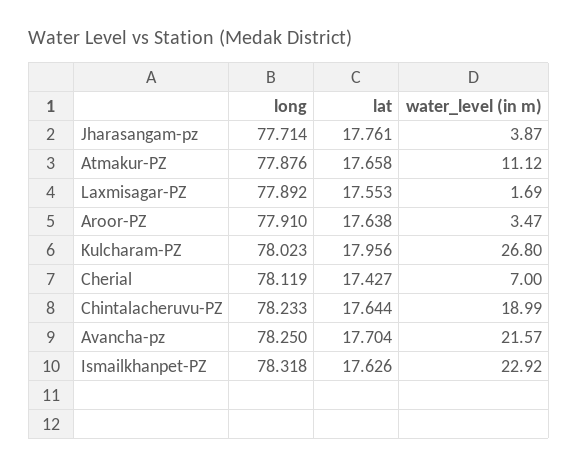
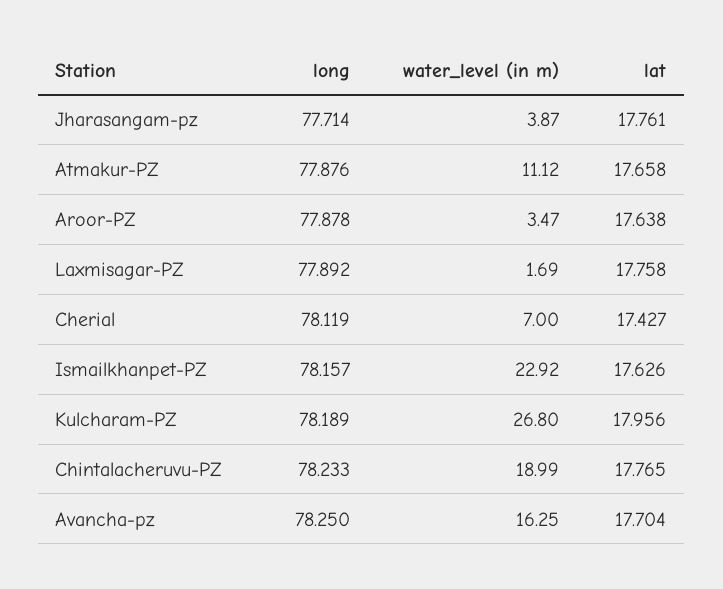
  {
    "long": {
      "Jharasangam-pz": 77.714,
      "Atmakur-PZ": 77.876,
      "Laxmisagar-PZ": 77.892,
-     "Aroor-PZ": 77.91,
+     "Aroor-PZ": 77.878,
-     "Kulcharam-PZ": 78.023,
+     "Kulcharam-PZ": 78.189,
      "Cherial": 78.119,
      "Chintalacheruvu-PZ": 78.233,
      "Avancha-pz": 78.25,
-     "Ismailkhanpet-PZ": 78.318
+     "Ismailkhanpet-PZ": 78.157
    },
    "lat": {
      "Jharasangam-pz": 17.761,
      "Atmakur-PZ": 17.658,
-     "Laxmisagar-PZ": 17.553,
+     "Laxmisagar-PZ": 17.758,
      "Aroor-PZ": 17.638,
      "Kulcharam-PZ": 17.956,
      "Cherial": 17.427,
-     "Chintalacheruvu-PZ": 17.644,
+     "Chintalacheruvu-PZ": 17.765,
      "Avancha-pz": 17.704,
      "Ismailkhanpet-PZ": 17.626
    },
    "water_level (in m)": {
      "Jharasangam-pz": 3.87,
      "Atmakur-PZ": 11.12,
      "Laxmisagar-PZ": 1.69,
      "Aroor-PZ": 3.47,
      "Kulcharam-PZ": 26.8,
      "Cherial": 7,
      "Chintalacheruvu-PZ": 18.99,
-     "Avancha-pz": 21.57,
+     "Avancha-pz": 16.25,
      "Ismailkhanpet-PZ": 22.92
    }
  }

